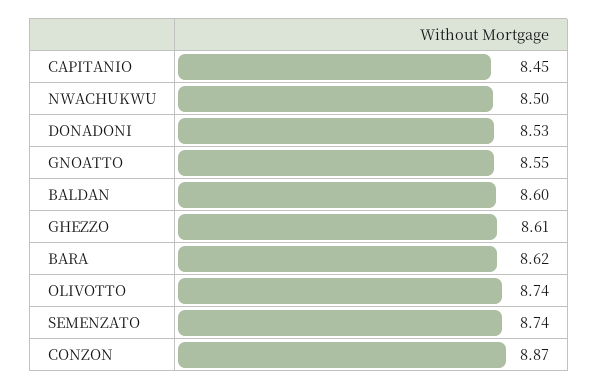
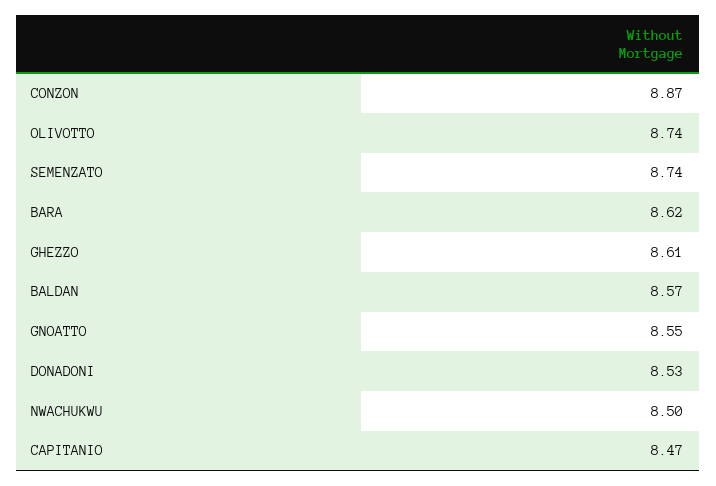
  {
-   "CAPITANIO": 8.45,
+   "CAPITANIO": 8.47,
    "NWACHUKWU": 8.5,
    "DONADONI": 8.53,
    "GNOATTO": 8.55,
-   "BALDAN": 8.6,
+   "BALDAN": 8.57,
    "GHEZZO": 8.61,
    "BARA": 8.62,
    "OLIVOTTO": 8.74,
    "SEMENZATO": 8.74,
    "CONZON": 8.87
  }

